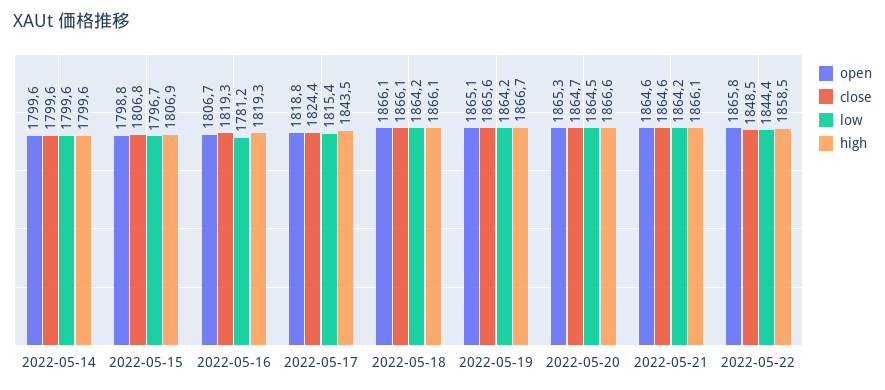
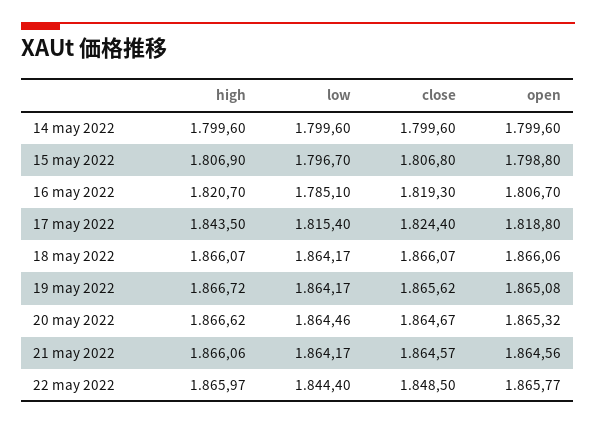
  {
    "open": {
      "2022-05-14": 1799.6,
      "2022-05-15": 1798.8,
      "2022-05-16": 1806.7,
      "2022-05-17": 1818.8,
      "2022-05-18": 1866.06,
      "2022-05-19": 1865.08,
      "2022-05-20": 1865.32,
      "2022-05-21": 1864.56,
      "2022-05-22": 1865.77
    },
    "close": {
      "2022-05-14": 1799.6,
      "2022-05-15": 1806.8,
      "2022-05-16": 1819.3,
      "2022-05-17": 1824.4,
      "2022-05-18": 1866.07,
      "2022-05-19": 1865.62,
      "2022-05-20": 1864.67,
      "2022-05-21": 1864.57,
      "2022-05-22": 1848.5
    },
    "low": {
      "2022-05-14": 1799.6,
      "2022-05-15": 1796.7,
-     "2022-05-16": 1781.2,
+     "2022-05-16": 1785.1,
      "2022-05-17": 1815.4,
      "2022-05-18": 1864.17,
      "2022-05-19": 1864.17,
      "2022-05-20": 1864.46,
      "2022-05-21": 1864.17,
      "2022-05-22": 1844.4
    },
    "high": {
      "2022-05-14": 1799.6,
      "2022-05-15": 1806.9,
-     "2022-05-16": 1819.3,
+     "2022-05-16": 1820.7,
      "2022-05-17": 1843.5,
      "2022-05-18": 1866.07,
      "2022-05-19": 1866.72,
      "2022-05-20": 1866.62,
      "2022-05-21": 1866.06,
-     "2022-05-22": 1858.5
+     "2022-05-22": 1865.97
    }
  }

